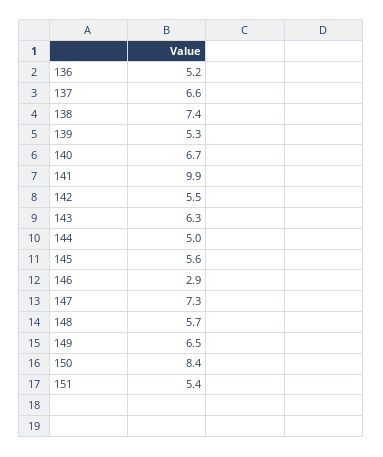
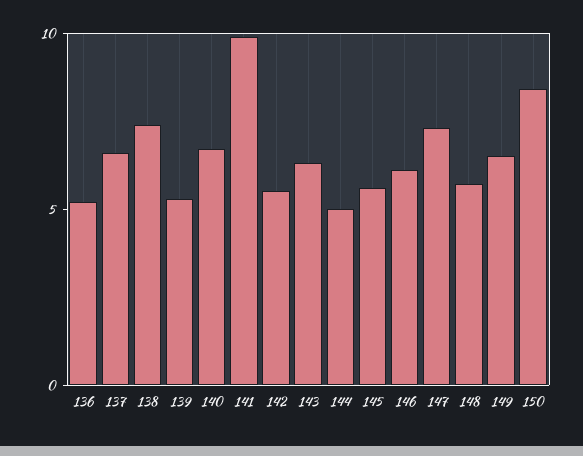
  {
    "136": 5.2,
    "137": 6.6,
    "138": 7.4,
    "139": 5.3,
    "140": 6.7,
    "141": 9.9,
    "142": 5.5,
    "143": 6.3,
    "144": 5,
    "145": 5.6,
-   "146": 2.9,
+   "146": 6,
    "147": 7.3,
    "148": 5.7,
    "149": 6.5,
-   "150": 8.4,
+   "150": 8.4
-   "151": 5.4
  }

